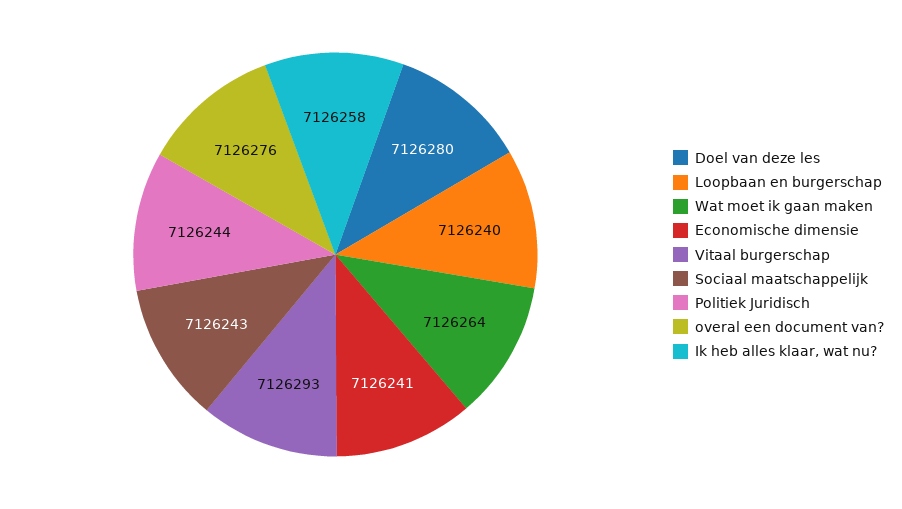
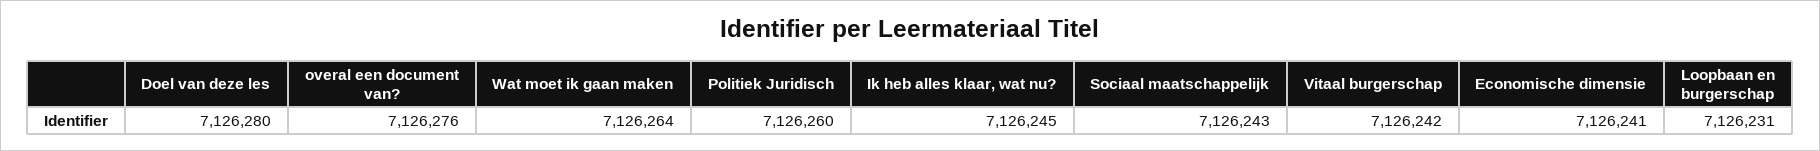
  {
    "Doel van deze les": 7126280,
-   "Loopbaan en burgerschap": 7126240,
+   "Loopbaan en burgerschap": 7126231,
    "Wat moet ik gaan maken": 7126264,
    "Economische dimensie": 7126241,
-   "Vitaal burgerschap": 7126293,
+   "Vitaal burgerschap": 7126242,
    "Sociaal maatschappelijk": 7126243,
-   "Politiek Juridisch": 7126244,
+   "Politiek Juridisch": 7126260,
    "overal een document van?": 7126276,
-   "Ik heb alles klaar, wat nu?": 7126258
+   "Ik heb alles klaar, wat nu?": 7126245
  }

